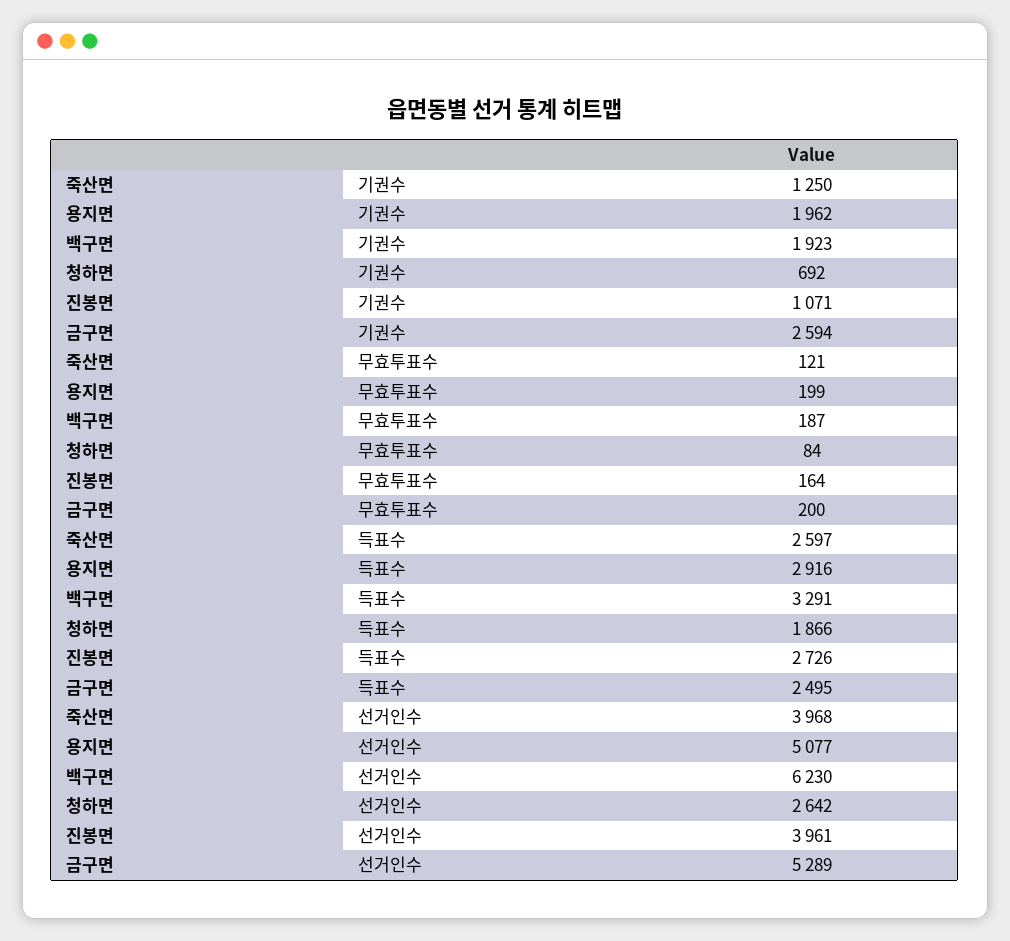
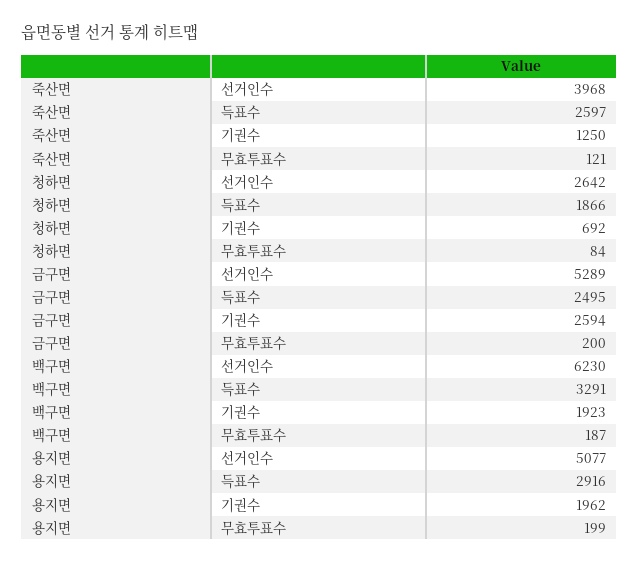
  {
    "죽산면": {
      "기권수": 1250,
      "무효투표수": 121,
      "득표수": 2597,
      "선거인수": 3968
    },
    "용지면": {
      "기권수": 1962,
      "무효투표수": 199,
      "득표수": 2916,
      "선거인수": 5077
    },
    "백구면": {
      "기권수": 1923,
      "무효투표수": 187,
      "득표수": 3291,
      "선거인수": 6230
    },
    "청하면": {
      "기권수": 692,
      "무효투표수": 84,
      "득표수": 1866,
      "선거인수": 2642
    },
-   "진봉면": {
-     "기권수": 1071,
-     "무효투표수": 164,
-     "득표수": 2726,
-     "선거인수": 3961
-   },
    "금구면": {
      "기권수": 2594,
      "무효투표수": 200,
      "득표수": 2495,
      "선거인수": 5289
    }
  }

